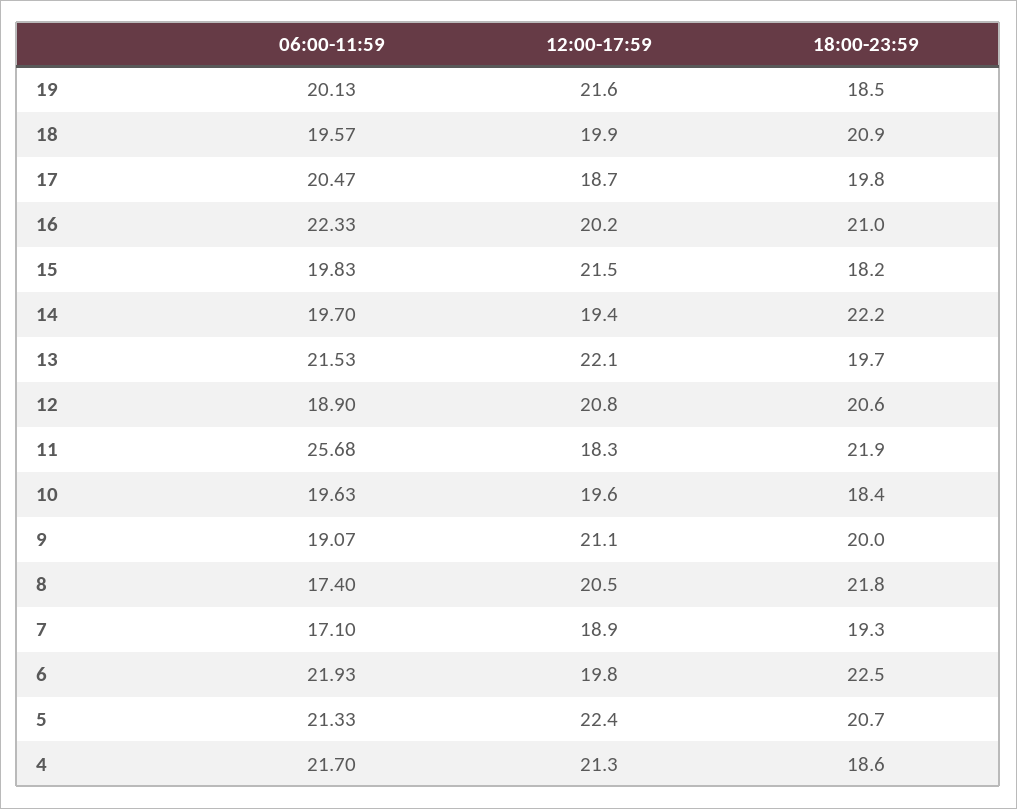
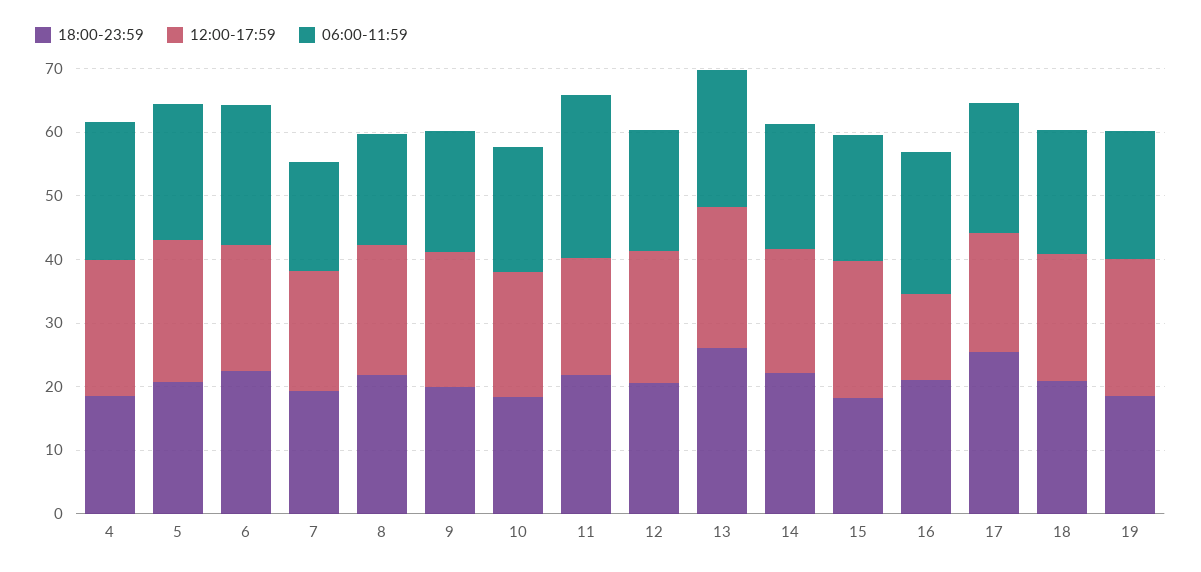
  {
    "06:00-11:59": {
      "19": 20.13,
      "18": 19.57,
      "17": 20.47,
      "16": 22.33,
      "15": 19.83,
      "14": 19.7,
      "13": 21.53,
      "12": 18.9,
      "11": 25.68,
      "10": 19.63,
      "9": 19.07,
      "8": 17.4,
      "7": 17.1,
      "6": 21.93,
      "5": 21.33,
      "4": 21.7
    },
    "12:00-17:59": {
      "19": 21.6,
      "18": 19.9,
      "17": 18.7,
-     "16": 20.2,
+     "16": 14,
      "15": 21.5,
      "14": 19.4,
      "13": 22.1,
      "12": 20.8,
      "11": 18.3,
      "10": 19.6,
      "9": 21.1,
      "8": 20.5,
      "7": 18.9,
      "6": 19.8,
      "5": 22.4,
      "4": 21.3
    },
    "18:00-23:59": {
      "19": 18.5,
      "18": 20.9,
-     "17": 19.8,
+     "17": 26,
      "16": 21,
      "15": 18.2,
      "14": 22.2,
-     "13": 19.7,
+     "13": 26,
      "12": 20.6,
      "11": 21.9,
      "10": 18.4,
      "9": 20,
      "8": 21.8,
      "7": 19.3,
      "6": 22.5,
      "5": 20.7,
      "4": 18.6
    }
  }

